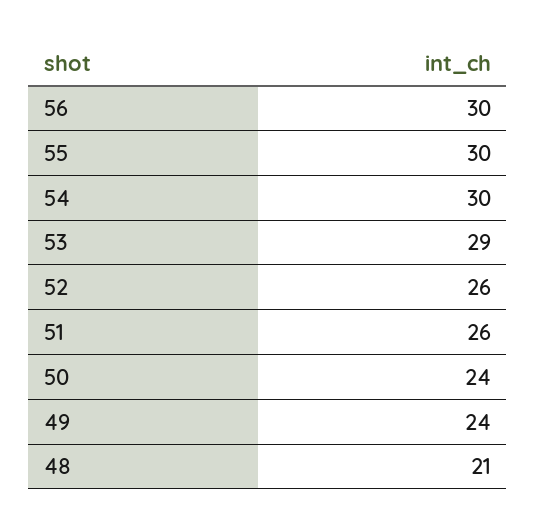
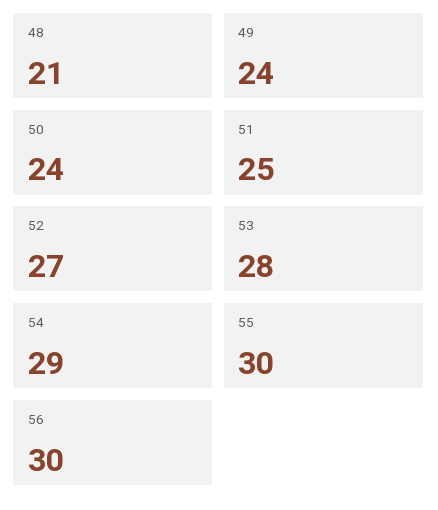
  {
    "56": 30,
    "55": 30,
-   "54": 30,
+   "54": 29,
-   "53": 29,
+   "53": 28,
-   "52": 26,
+   "52": 27,
-   "51": 26,
+   "51": 25,
    "50": 24,
    "49": 24,
    "48": 21
  }

